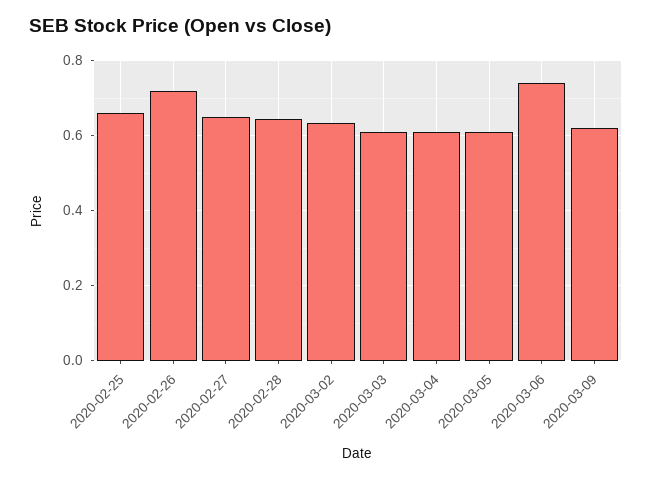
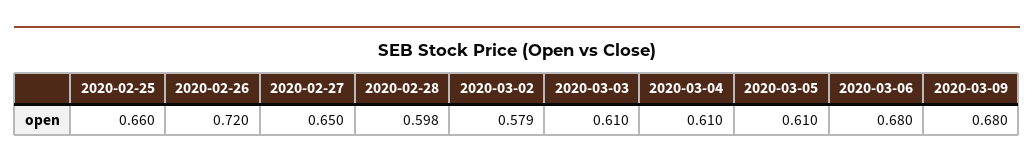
  {
    "2020-02-25": 0.66,
    "2020-02-26": 0.72,
    "2020-02-27": 0.65,
-   "2020-02-28": 0.64,
+   "2020-02-28": 0.598,
-   "2020-03-02": 0.64,
+   "2020-03-02": 0.579,
    "2020-03-03": 0.61,
    "2020-03-04": 0.61,
    "2020-03-05": 0.61,
-   "2020-03-06": 0.74,
+   "2020-03-06": 0.68,
-   "2020-03-09": 0.62
+   "2020-03-09": 0.68
  }

